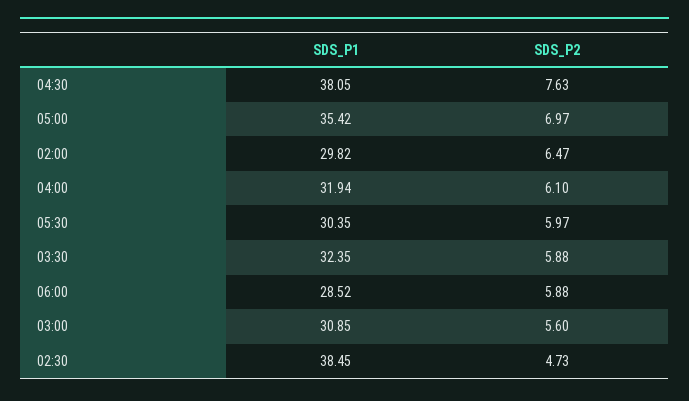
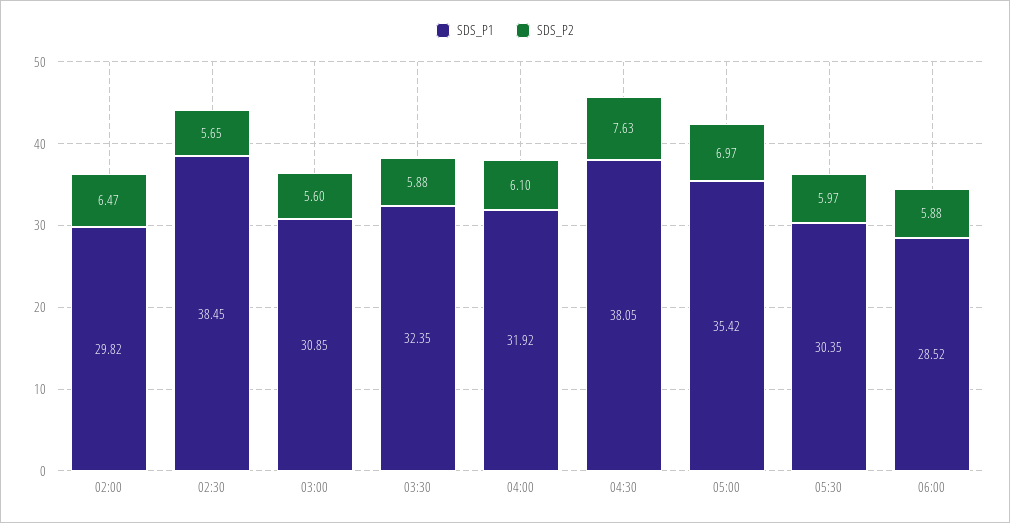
  {
    "SDS_P1": {
      "04:30": 38.05,
      "05:00": 35.42,
      "02:00": 29.82,
-     "04:00": 31.94,
+     "04:00": 31.92,
      "05:30": 30.35,
      "03:30": 32.35,
      "06:00": 28.52,
      "03:00": 30.85,
      "02:30": 38.45
    },
    "SDS_P2": {
      "04:30": 7.63,
      "05:00": 6.97,
      "02:00": 6.47,
      "04:00": 6.1,
      "05:30": 5.97,
      "03:30": 5.88,
      "06:00": 5.88,
      "03:00": 5.6,
-     "02:30": 4.73
+     "02:30": 5.65
    }
  }

